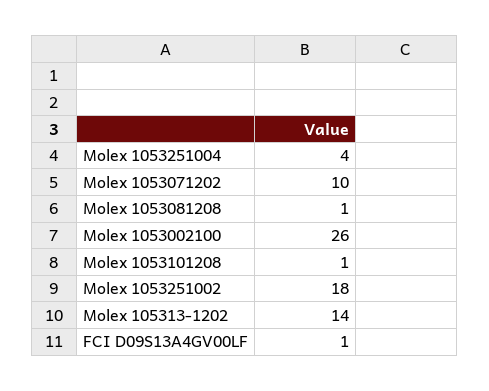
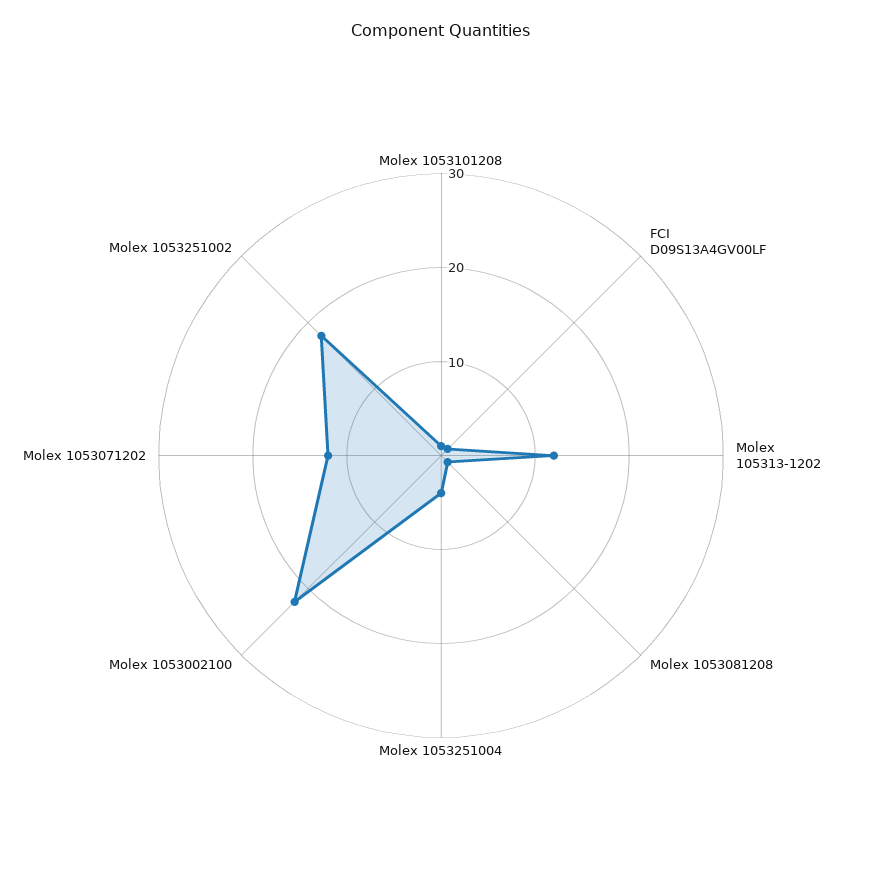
  {
    "Molex 1053251004": 4,
-   "Molex 1053071202": 10,
+   "Molex 1053071202": 12,
    "Molex 1053081208": 1,
-   "Molex 1053002100": 26,
+   "Molex 1053002100": 22,
    "Molex 1053101208": 1,
    "Molex 1053251002": 18,
-   "Molex 105313-1202": 14,
+   "Molex 105313-1202": 12,
    "FCI D09S13A4GV00LF": 1
  }

